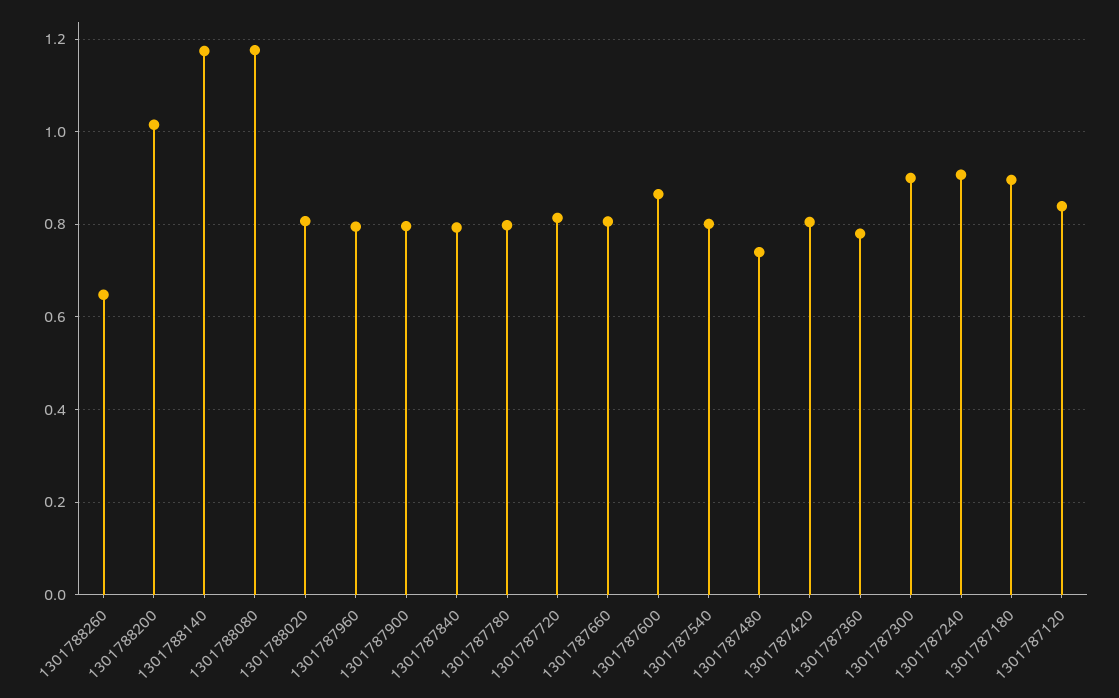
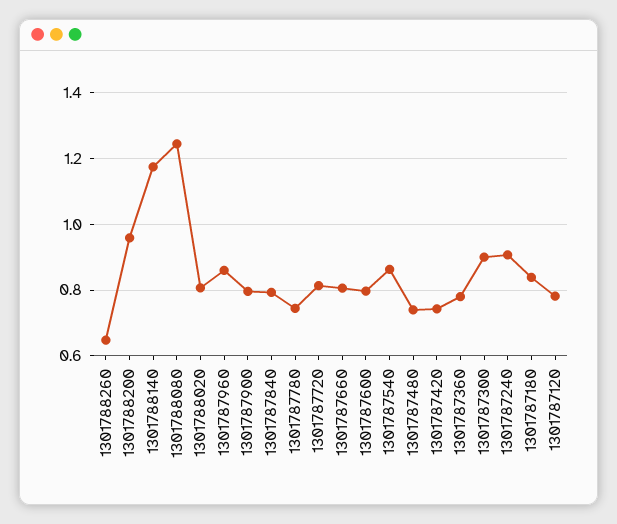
  {
    "1301788260": 0.64,
-   "1301788200": 1.02,
+   "1301788200": 0.96,
    "1301788140": 1.18,
-   "1301788080": 1.18,
+   "1301788080": 1.24,
    "1301788020": 0.8,
-   "1301787960": 0.8,
+   "1301787960": 0.86,
    "1301787900": 0.8,
    "1301787840": 0.8,
-   "1301787780": 0.8,
+   "1301787780": 0.74,
    "1301787720": 0.82,
    "1301787660": 0.8,
-   "1301787600": 0.86,
+   "1301787600": 0.8,
-   "1301787540": 0.8,
+   "1301787540": 0.86,
    "1301787480": 0.74,
-   "1301787420": 0.8,
+   "1301787420": 0.74,
    "1301787360": 0.78,
    "1301787300": 0.9,
    "1301787240": 0.9,
-   "1301787180": 0.9,
+   "1301787180": 0.84,
-   "1301787120": 0.84
+   "1301787120": 0.78
  }

